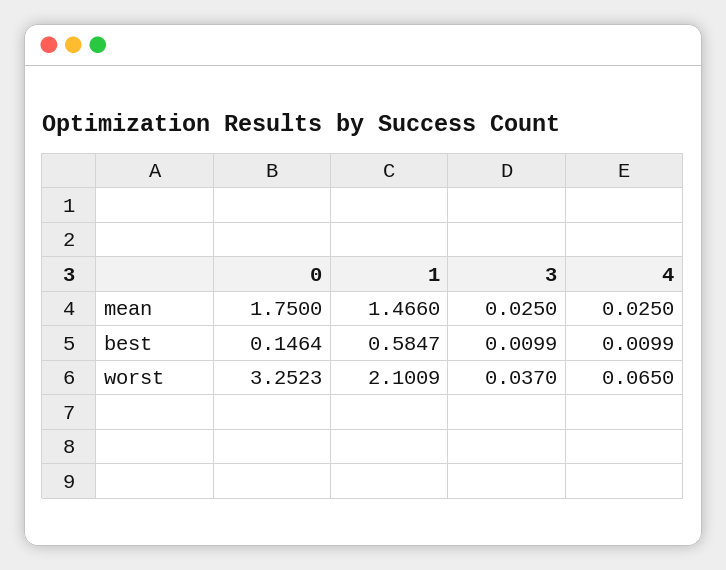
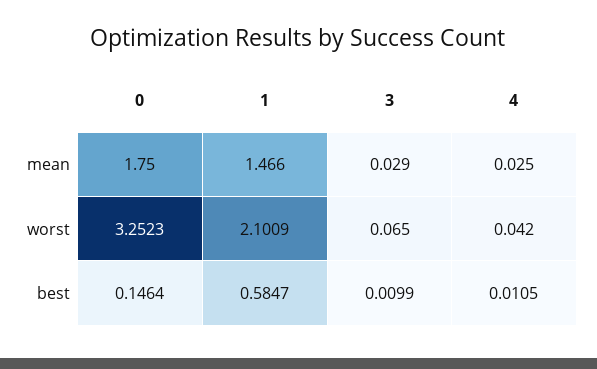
  {
    "0": {
      "mean": 1.75,
      "best": 0.1464,
      "worst": 3.2523
    },
    "1": {
      "mean": 1.466,
      "best": 0.5847,
      "worst": 2.1009
    },
    "3": {
-     "mean": 0.025,
+     "mean": 0.029,
      "best": 0.0099,
-     "worst": 0.037
+     "worst": 0.065
    },
    "4": {
      "mean": 0.025,
-     "best": 0.0099,
+     "best": 0.0105,
-     "worst": 0.065
+     "worst": 0.042
    }
  }

